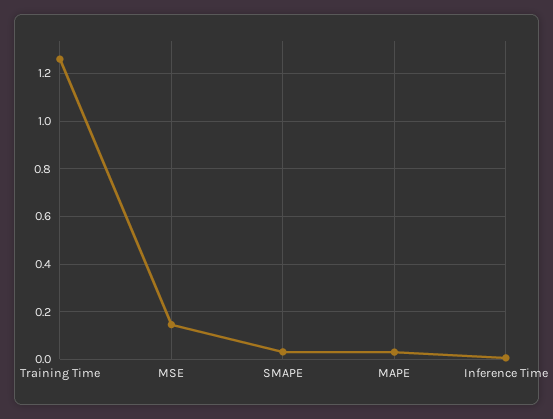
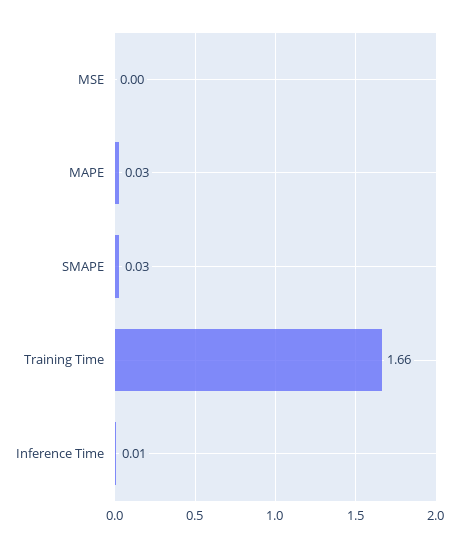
  {
-   "Training Time": 1.25,
+   "Training Time": 1.66,
-   "MSE": 0.15,
+   "MSE": 0,
    "SMAPE": 0.03,
    "MAPE": 0.03,
    "Inference Time": 0.01
  }

